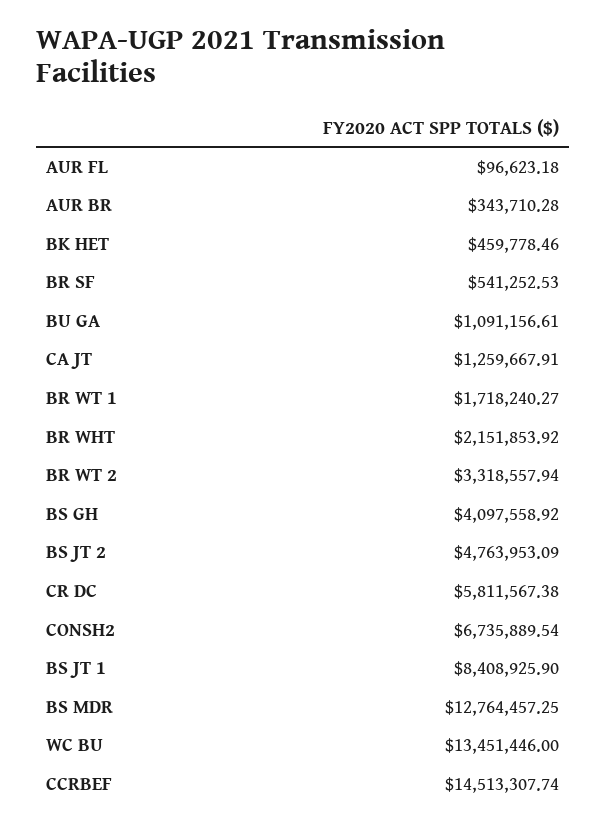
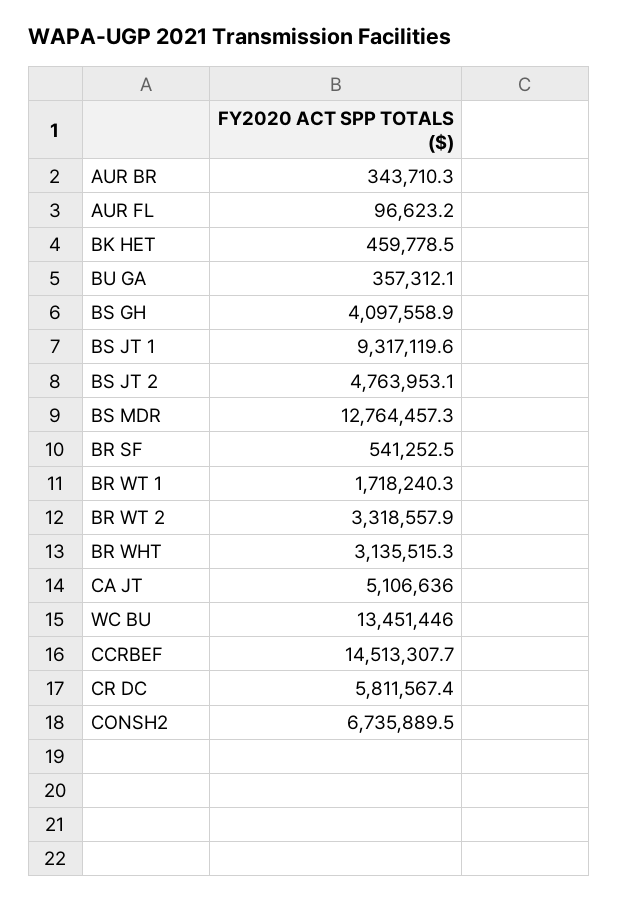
  {
    "AUR FL": 96623.18,
    "AUR BR": 343710.28,
    "BK HET": 459778.46,
    "BR SF": 541252.53,
-   "BU GA": 1091156.61,
+   "BU GA": 357312.1,
-   "CA JT": 1259667.91,
+   "CA JT": 5106636,
    "BR WT 1": 1718240.27,
-   "BR WHT": 2151853.92,
+   "BR WHT": 3135515.3,
    "BR WT 2": 3318557.94,
    "BS GH": 4097558.92,
    "BS JT 2": 4763953.09,
    "CR DC": 5811567.38,
    "CONSH2": 6735889.54,
-   "BS JT 1": 8408925.9,
+   "BS JT 1": 9317119.6,
    "BS MDR": 12764457.25,
    "WC BU": 13451446,
    "CCRBEF": 14513307.74
  }

